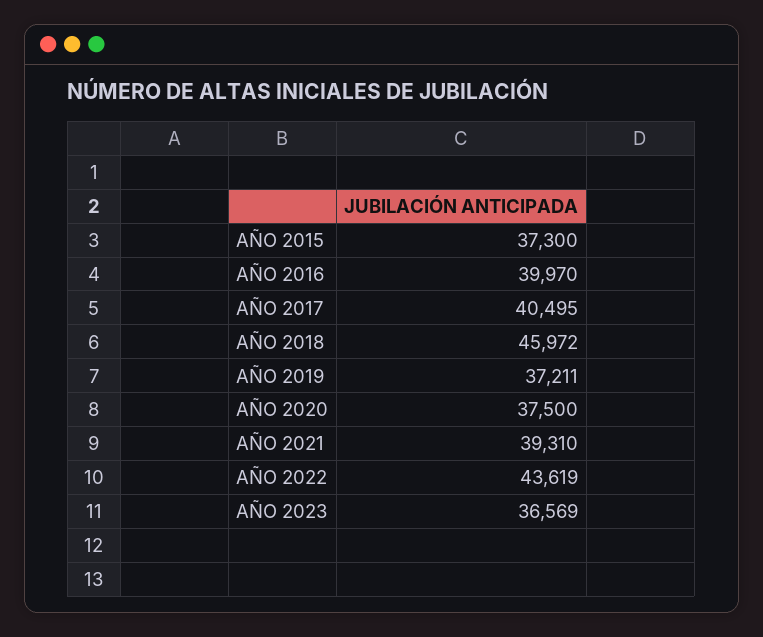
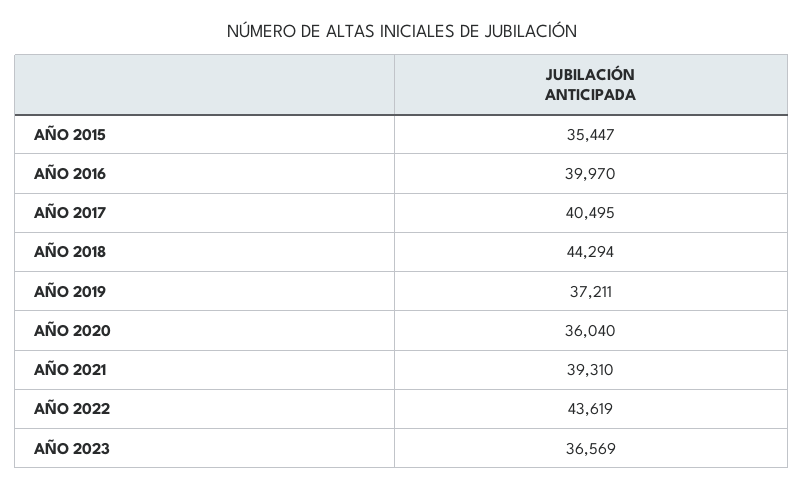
  {
-   "AÑO 2015": 37300,
+   "AÑO 2015": 35447,
    "AÑO 2016": 39970,
    "AÑO 2017": 40495,
-   "AÑO 2018": 45972,
+   "AÑO 2018": 44294,
    "AÑO 2019": 37211,
-   "AÑO 2020": 37500,
+   "AÑO 2020": 36040,
    "AÑO 2021": 39310,
    "AÑO 2022": 43619,
    "AÑO 2023": 36569
  }

